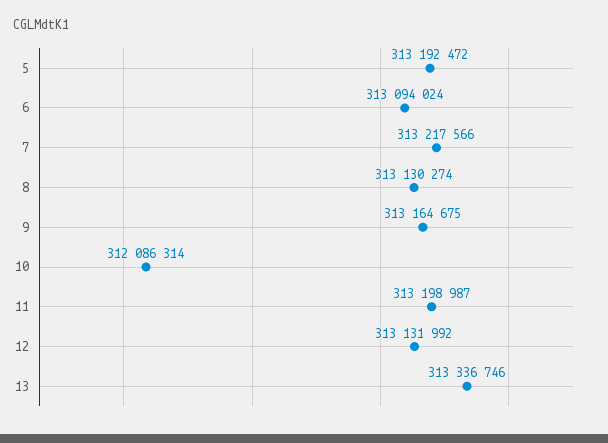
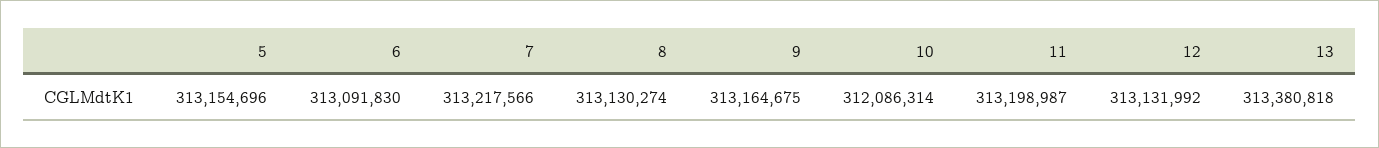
  {
-   "5": 313192472,
+   "5": 313154696,
-   "6": 313094024,
+   "6": 313091830,
    "7": 313217566,
    "8": 313130274,
    "9": 313164675,
    "10": 312086314,
    "11": 313198987,
    "12": 313131992,
-   "13": 313336746
+   "13": 313380818
  }

